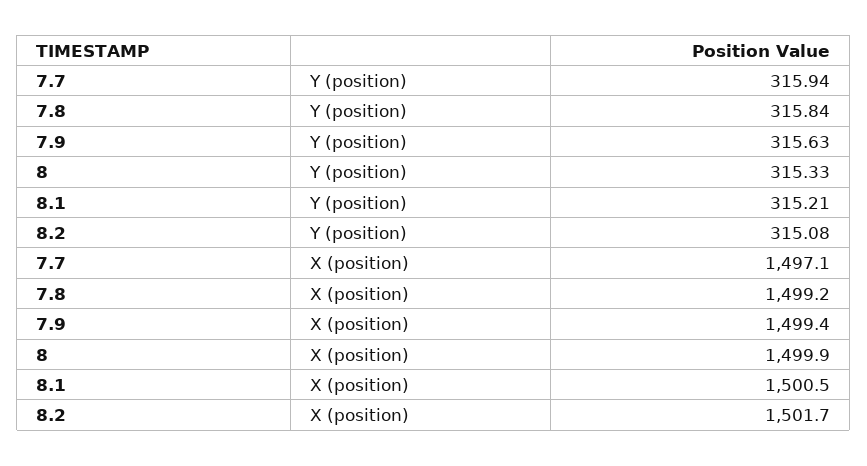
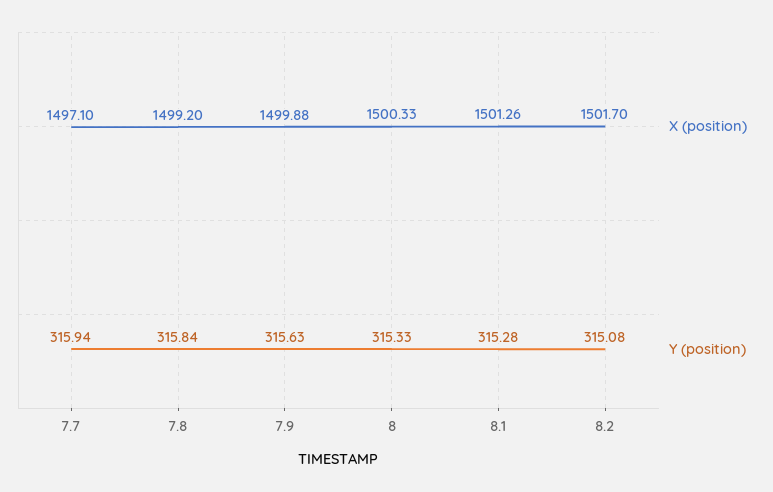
  {
    "Y (position)": {
      "7.7": 315.94,
      "7.8": 315.84,
      "7.9": 315.63,
      "8": 315.33,
-     "8.1": 315.21,
+     "8.1": 315.28,
      "8.2": 315.08
    },
    "X (position)": {
      "7.7": 1497.1,
      "7.8": 1499.2,
-     "7.9": 1499.4,
+     "7.9": 1499.88,
-     "8": 1499.9,
+     "8": 1500.33,
-     "8.1": 1500.5,
+     "8.1": 1501.26,
      "8.2": 1501.7
    }
  }

